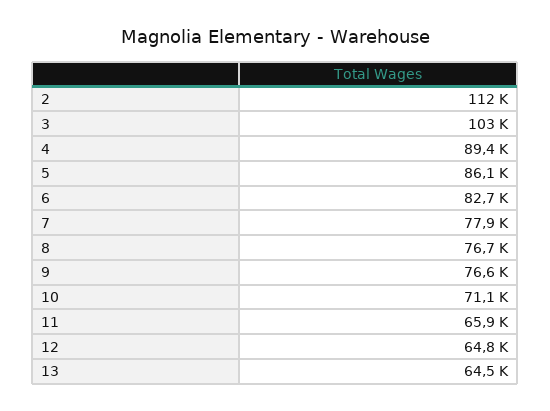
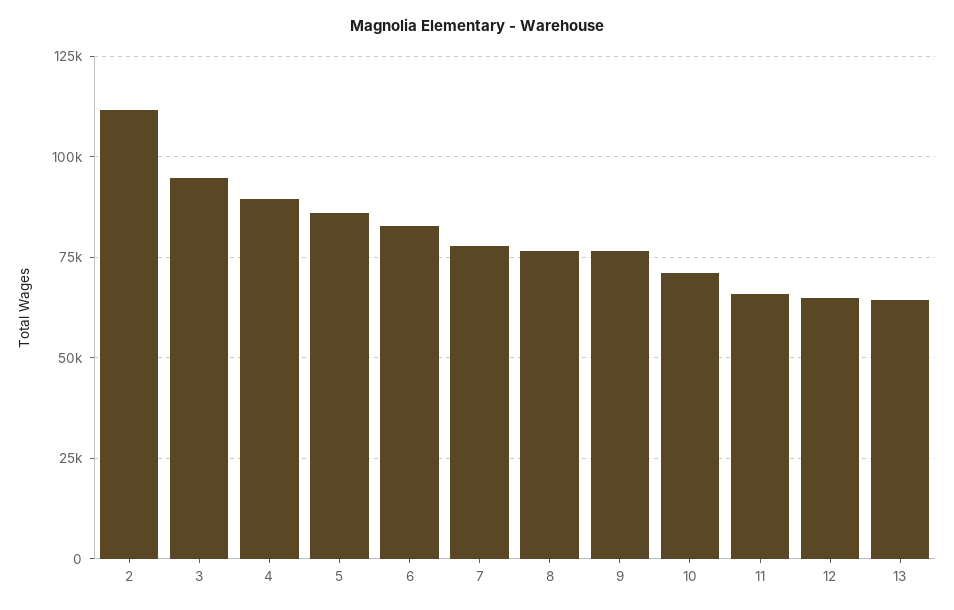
  {
    "2": 112000,
-   "3": 103000,
+   "3": 95000,
    "4": 89400,
    "5": 86100,
    "6": 82700,
    "7": 77900,
    "8": 76700,
    "9": 76600,
    "10": 71100,
    "11": 65900,
    "12": 64800,
    "13": 64500
  }

